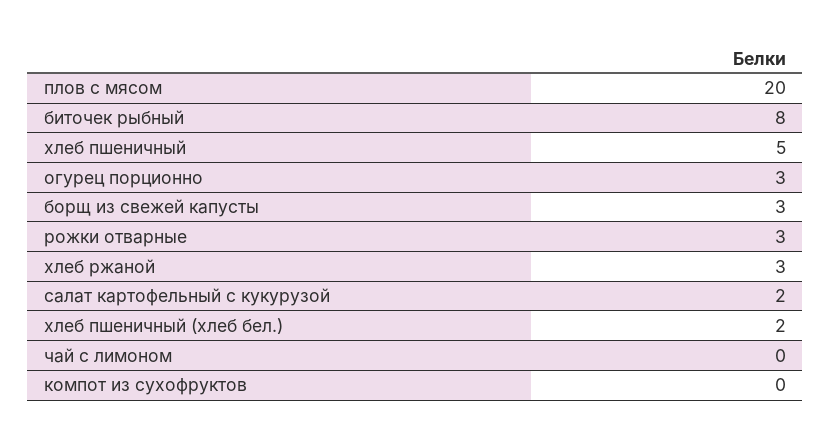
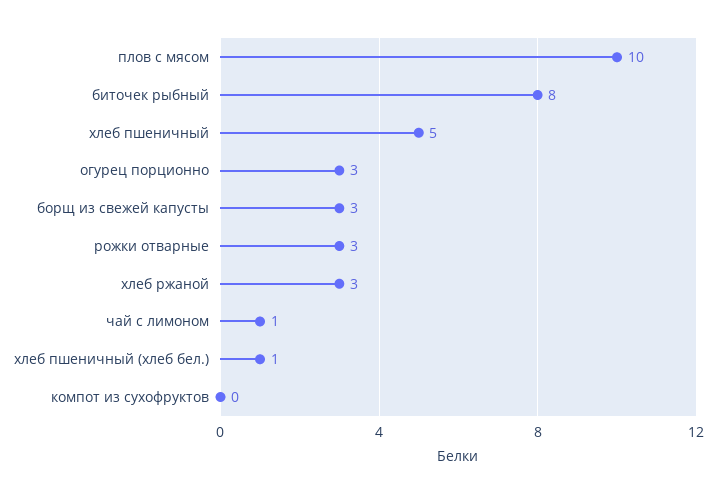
  {
-   "плов с мясом": 20,
+   "плов с мясом": 10,
    "биточек рыбный": 8,
    "хлеб пшеничный": 5,
    "огурец порционно": 3,
    "борщ из свежей капусты": 3,
    "рожки отварные": 3,
    "хлеб ржаной": 3,
-   "салат картофельный с кукурузой": 2,
-   "хлеб пшеничный (хлеб бел.)": 2,
+   "хлеб пшеничный (хлеб бел.)": 1,
-   "чай с лимоном": 0,
+   "чай с лимоном": 1,
    "компот из сухофруктов": 0
  }

